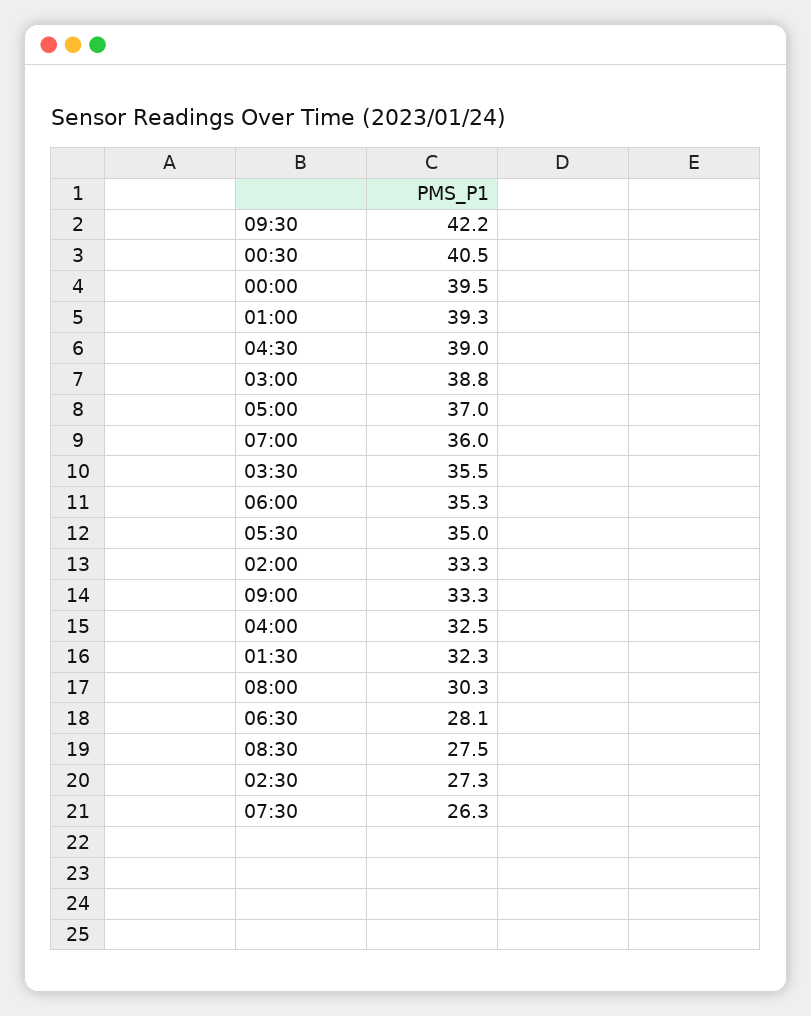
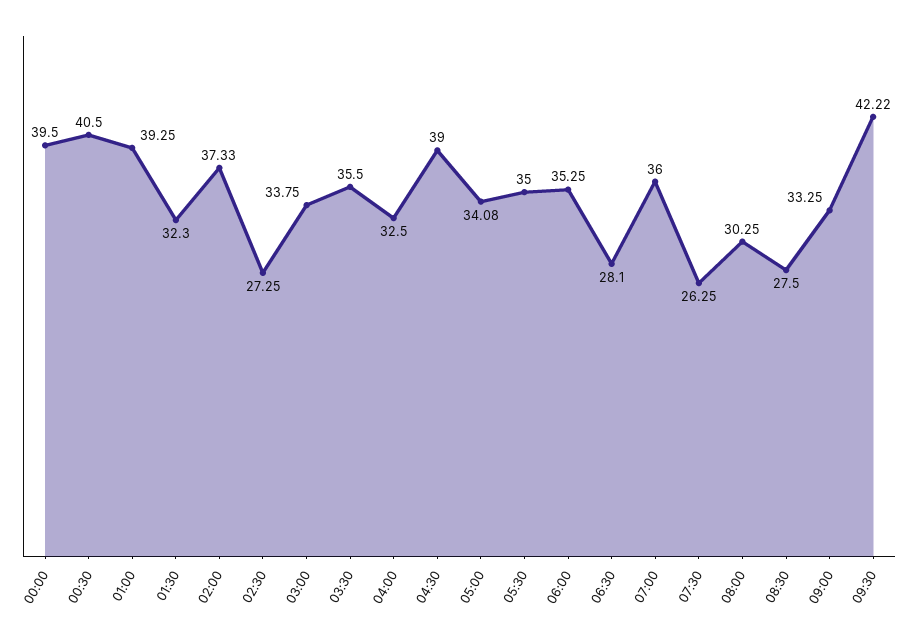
  {
    "09:30": 42.22,
    "00:30": 40.5,
    "00:00": 39.5,
    "01:00": 39.25,
    "04:30": 39,
-   "03:00": 38.8,
+   "03:00": 33.75,
-   "05:00": 37,
+   "05:00": 34.08,
    "07:00": 36,
    "03:30": 35.5,
    "06:00": 35.25,
    "05:30": 35,
-   "02:00": 33.3,
+   "02:00": 37.33,
    "09:00": 33.25,
    "04:00": 32.5,
    "01:30": 32.3,
    "08:00": 30.25,
    "06:30": 28.1,
    "08:30": 27.5,
    "02:30": 27.25,
    "07:30": 26.25
  }

